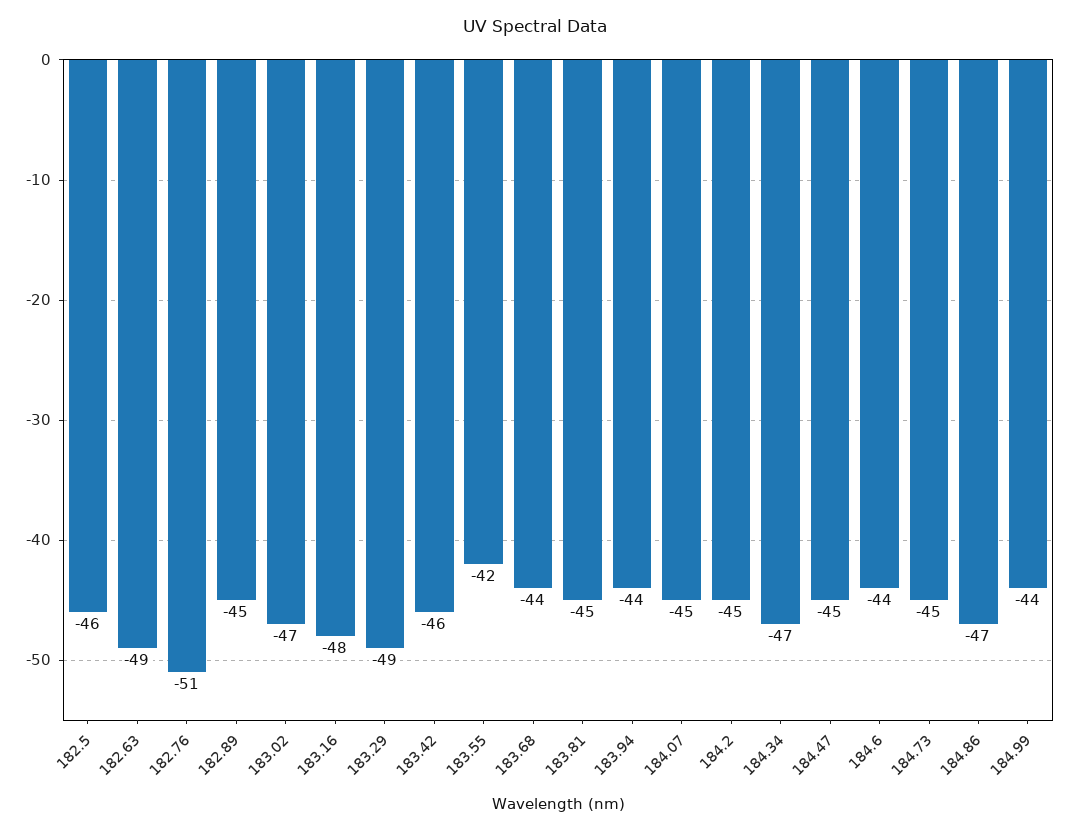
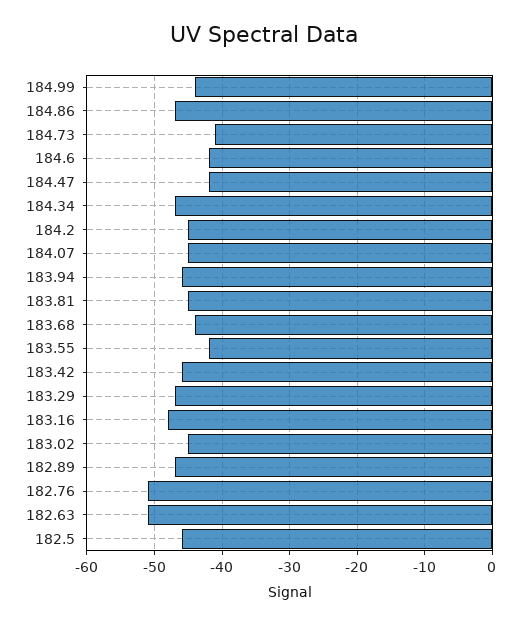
  {
    "182.5": -46,
-   "182.63": -49,
+   "182.63": -51,
    "182.76": -51,
-   "182.89": -45,
+   "182.89": -47,
-   "183.02": -47,
+   "183.02": -45,
    "183.16": -48,
-   "183.29": -49,
+   "183.29": -47,
    "183.42": -46,
    "183.55": -42,
    "183.68": -44,
    "183.81": -45,
-   "183.94": -44,
+   "183.94": -46,
    "184.07": -45,
    "184.2": -45,
    "184.34": -47,
-   "184.47": -45,
+   "184.47": -42,
-   "184.6": -44,
+   "184.6": -42,
-   "184.73": -45,
+   "184.73": -41,
    "184.86": -47,
    "184.99": -44
  }

